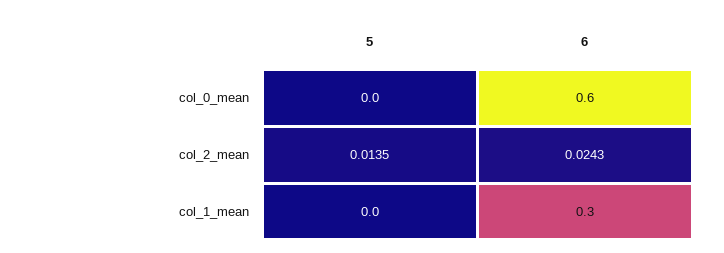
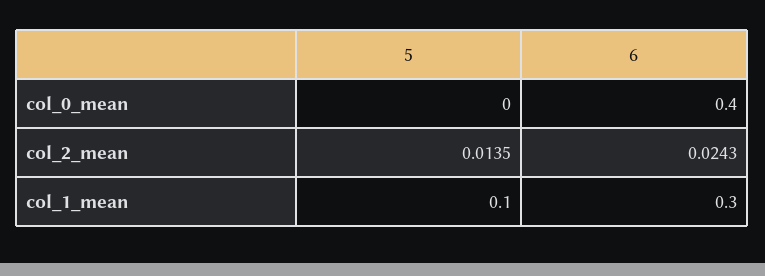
  {
    "5": {
      "col_0_mean": 0,
      "col_2_mean": 0.0135,
-     "col_1_mean": 0
+     "col_1_mean": 0.1
    },
    "6": {
-     "col_0_mean": 0.6,
+     "col_0_mean": 0.4,
      "col_2_mean": 0.0243,
      "col_1_mean": 0.3
    }
  }

